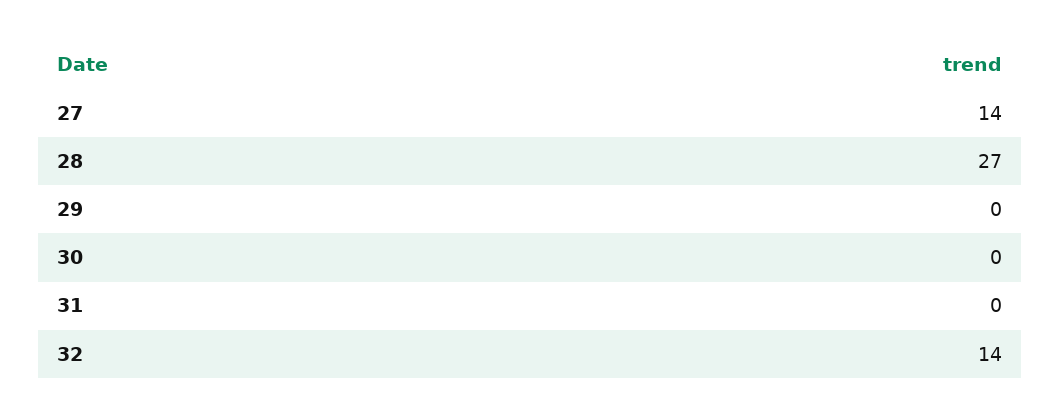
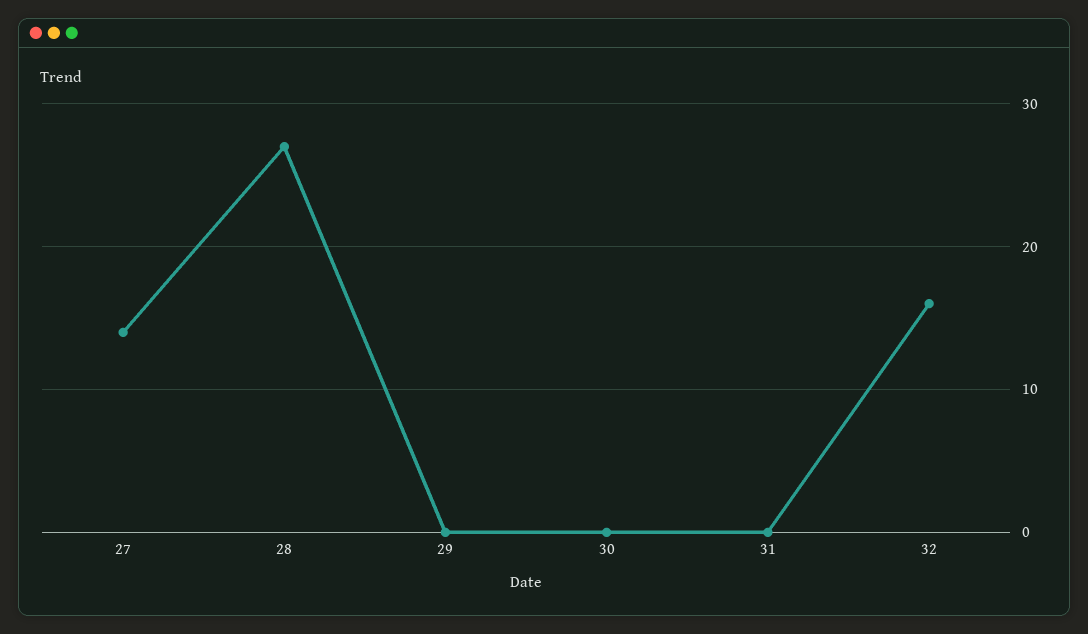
  {
    "27": 14,
    "28": 27,
    "29": 0,
    "30": 0,
    "31": 0,
-   "32": 14
+   "32": 16
  }

